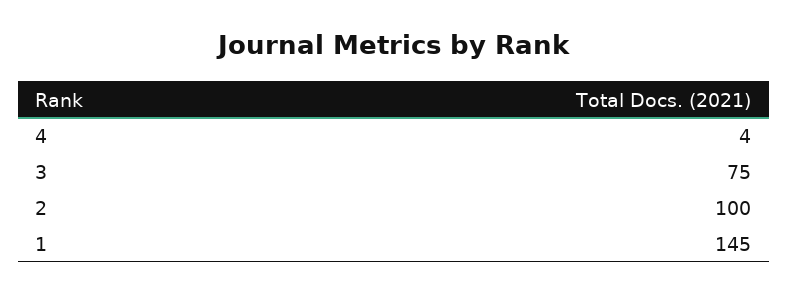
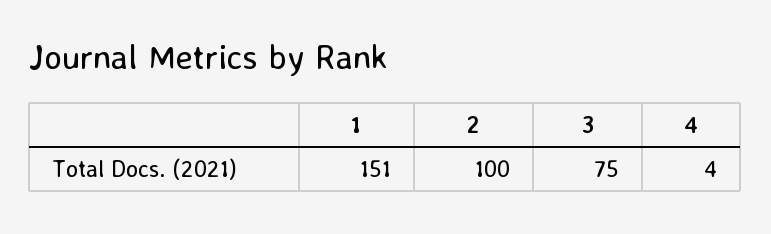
  {
    "4": 4,
    "3": 75,
    "2": 100,
-   "1": 145
+   "1": 151
  }

